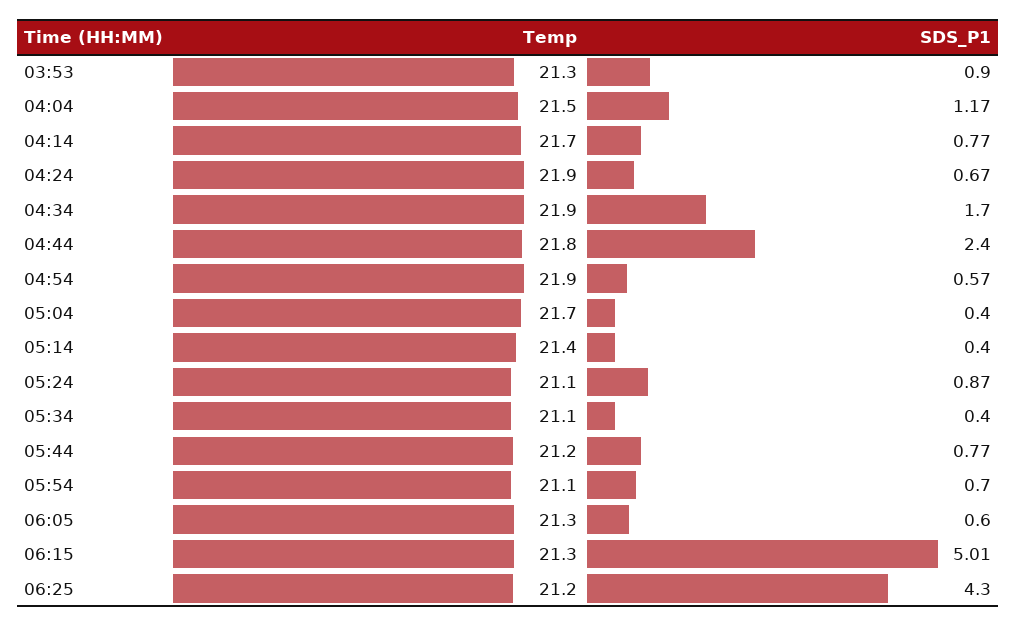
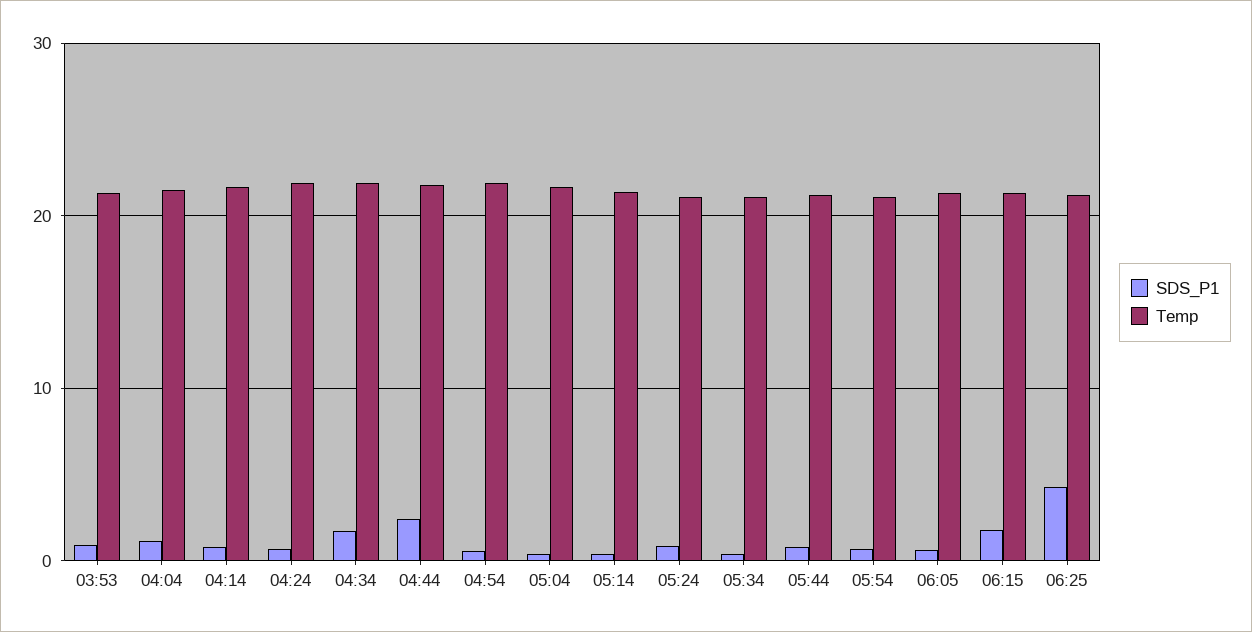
  {
    "Temp": {
      "03:53": 21.3,
      "04:04": 21.5,
      "04:14": 21.7,
      "04:24": 21.9,
      "04:34": 21.9,
      "04:44": 21.8,
      "04:54": 21.9,
      "05:04": 21.7,
      "05:14": 21.4,
      "05:24": 21.1,
      "05:34": 21.1,
      "05:44": 21.2,
      "05:54": 21.1,
      "06:05": 21.3,
      "06:15": 21.3,
      "06:25": 21.2
    },
    "SDS_P1": {
      "03:53": 0.9,
      "04:04": 1.17,
      "04:14": 0.77,
      "04:24": 0.67,
      "04:34": 1.7,
      "04:44": 2.4,
      "04:54": 0.57,
      "05:04": 0.4,
      "05:14": 0.4,
      "05:24": 0.87,
      "05:34": 0.4,
      "05:44": 0.77,
      "05:54": 0.7,
      "06:05": 0.6,
-     "06:15": 5.01,
+     "06:15": 2,
      "06:25": 4.3
    }
  }

